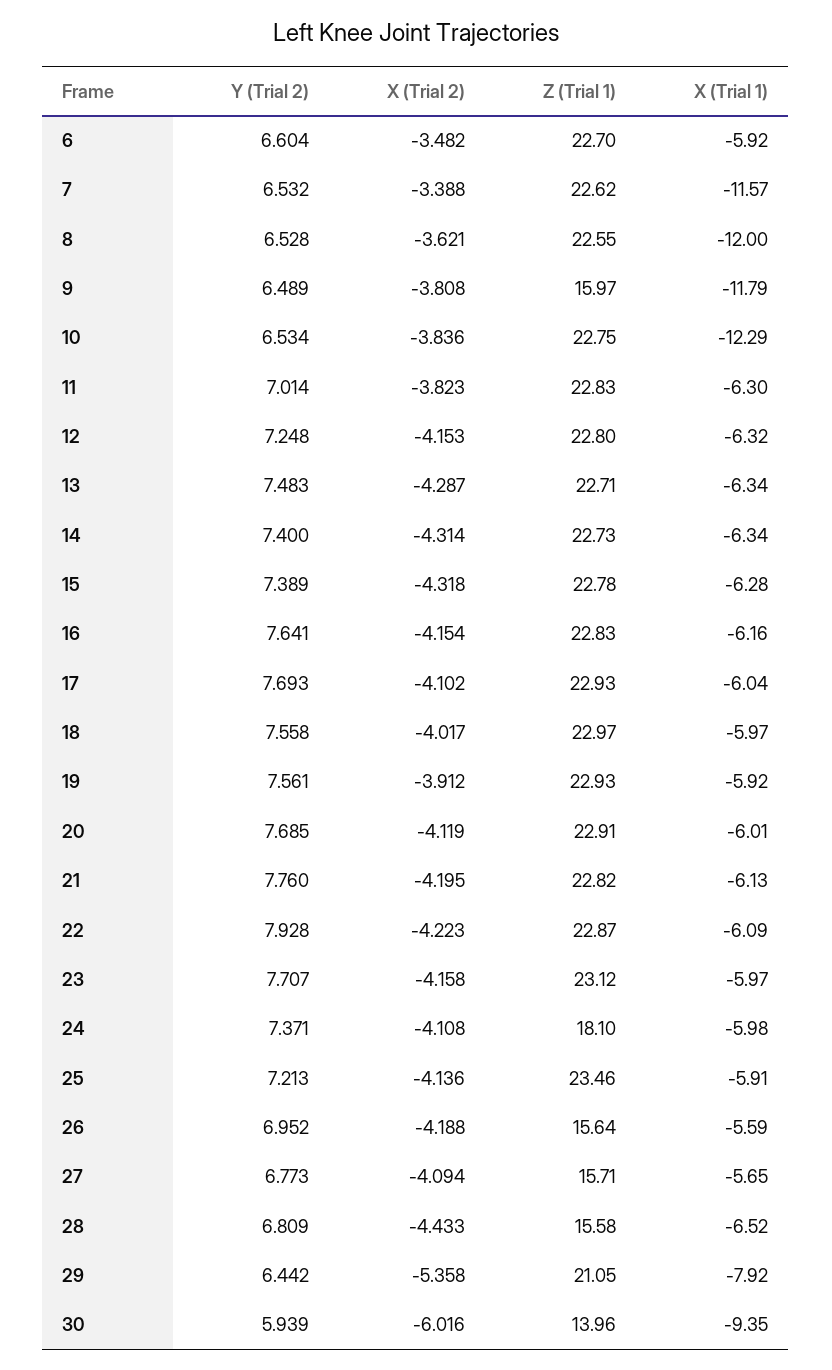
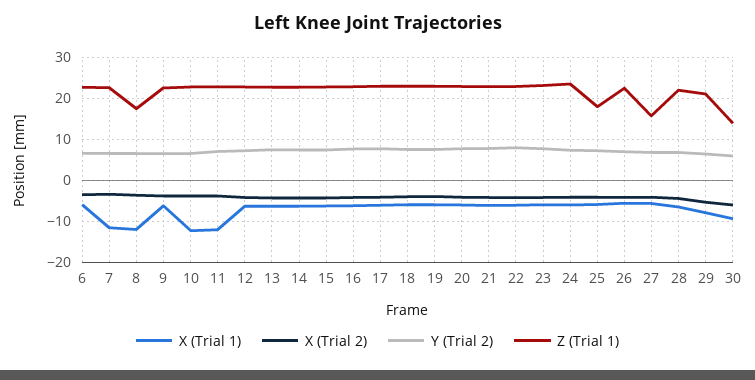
  {
    "Y (Trial 2)": {
      "6": 6.604,
      "7": 6.532,
      "8": 6.528,
      "9": 6.489,
      "10": 6.534,
      "11": 7.014,
      "12": 7.248,
      "13": 7.483,
      "14": 7.4,
      "15": 7.389,
      "16": 7.641,
      "17": 7.693,
      "18": 7.558,
      "19": 7.561,
      "20": 7.685,
      "21": 7.76,
      "22": 7.928,
      "23": 7.707,
      "24": 7.371,
      "25": 7.213,
      "26": 6.952,
      "27": 6.773,
      "28": 6.809,
      "29": 6.442,
      "30": 5.939
    },
    "X (Trial 2)": {
      "6": -3.482,
      "7": -3.388,
      "8": -3.621,
      "9": -3.808,
      "10": -3.836,
      "11": -3.823,
      "12": -4.153,
      "13": -4.287,
      "14": -4.314,
      "15": -4.318,
      "16": -4.154,
      "17": -4.102,
      "18": -4.017,
      "19": -3.912,
      "20": -4.119,
      "21": -4.195,
      "22": -4.223,
      "23": -4.158,
      "24": -4.108,
      "25": -4.136,
      "26": -4.188,
      "27": -4.094,
      "28": -4.433,
      "29": -5.358,
      "30": -6.016
    },
    "Z (Trial 1)": {
      "6": 22.7,
      "7": 22.62,
-     "8": 22.55,
+     "8": 18,
-     "9": 15.97,
+     "9": 22,
      "10": 22.75,
      "11": 22.83,
      "12": 22.8,
      "13": 22.71,
      "14": 22.73,
      "15": 22.78,
      "16": 22.83,
      "17": 22.93,
      "18": 22.97,
      "19": 22.93,
      "20": 22.91,
      "21": 22.82,
      "22": 22.87,
      "23": 23.12,
-     "24": 18.1,
+     "24": 24,
-     "25": 23.46,
+     "25": 18,
-     "26": 15.64,
+     "26": 22,
      "27": 15.71,
-     "28": 15.58,
+     "28": 22,
      "29": 21.05,
      "30": 13.96
    },
    "X (Trial 1)": {
      "6": -5.92,
      "7": -11.57,
      "8": -12,
-     "9": -11.79,
+     "9": -6,
      "10": -12.29,
-     "11": -6.3,
+     "11": -12,
      "12": -6.32,
      "13": -6.34,
      "14": -6.34,
      "15": -6.28,
      "16": -6.16,
      "17": -6.04,
      "18": -5.97,
      "19": -5.92,
      "20": -6.01,
      "21": -6.13,
      "22": -6.09,
      "23": -5.97,
      "24": -5.98,
      "25": -5.91,
      "26": -5.59,
      "27": -5.65,
      "28": -6.52,
      "29": -7.92,
      "30": -9.35
    }
  }

